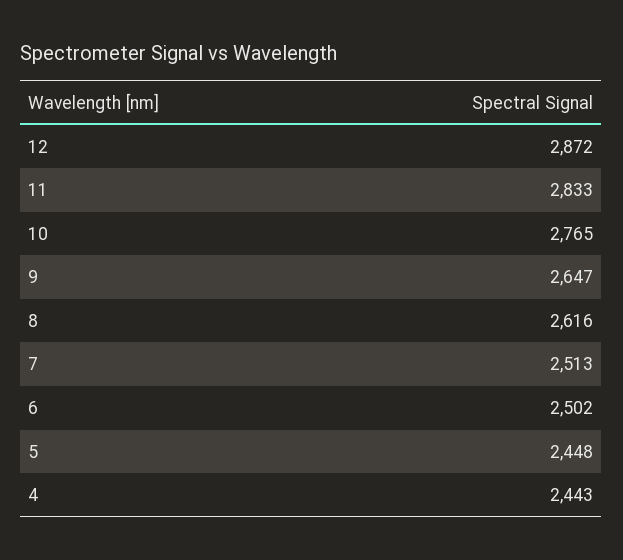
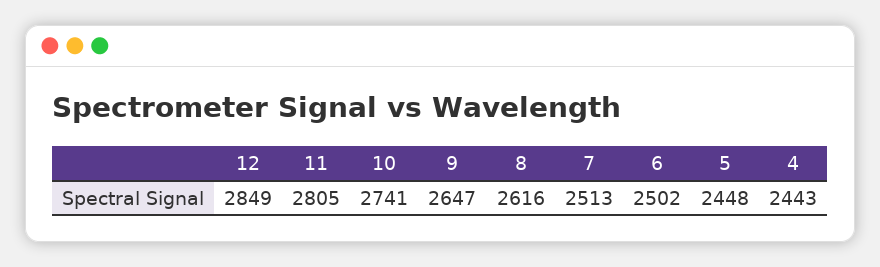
  {
-   "12": 2872,
+   "12": 2849,
-   "11": 2833,
+   "11": 2805,
-   "10": 2765,
+   "10": 2741,
    "9": 2647,
    "8": 2616,
    "7": 2513,
    "6": 2502,
    "5": 2448,
    "4": 2443
  }

